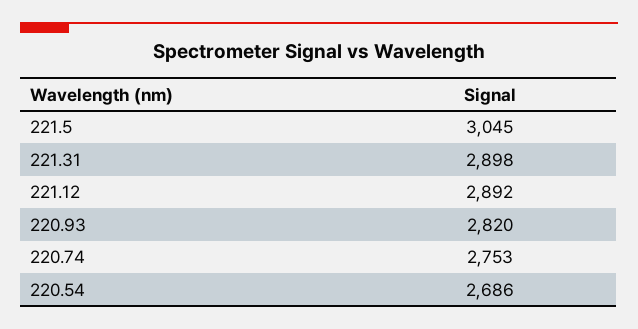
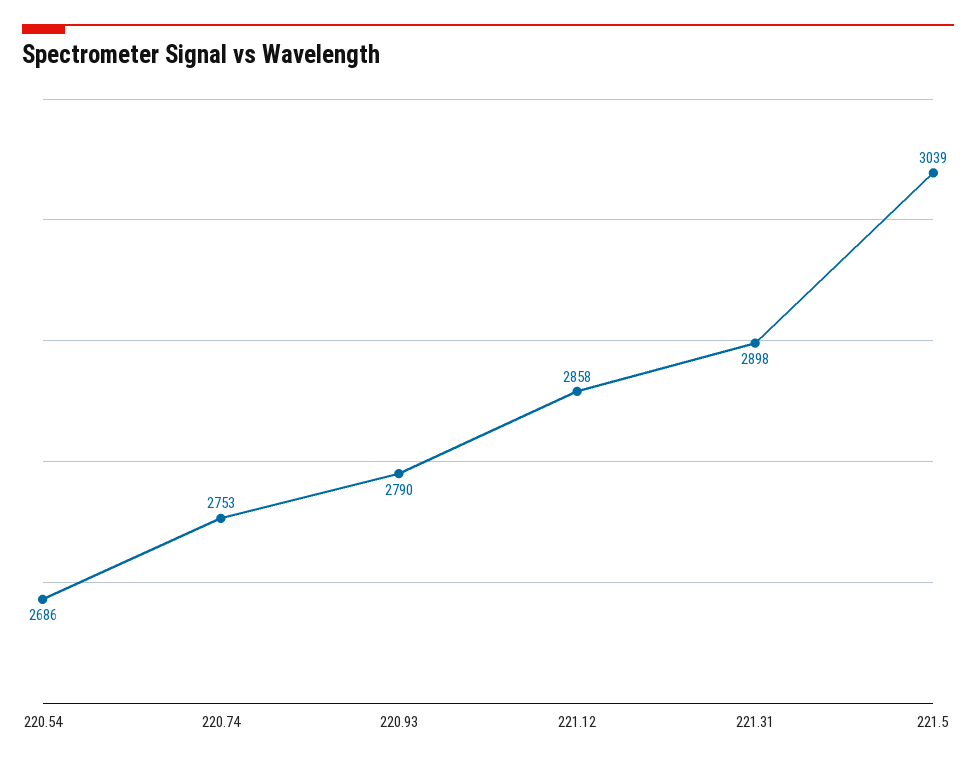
  {
-   "221.5": 3045,
+   "221.5": 3039,
    "221.31": 2898,
-   "221.12": 2892,
+   "221.12": 2858,
-   "220.93": 2820,
+   "220.93": 2790,
    "220.74": 2753,
    "220.54": 2686
  }

